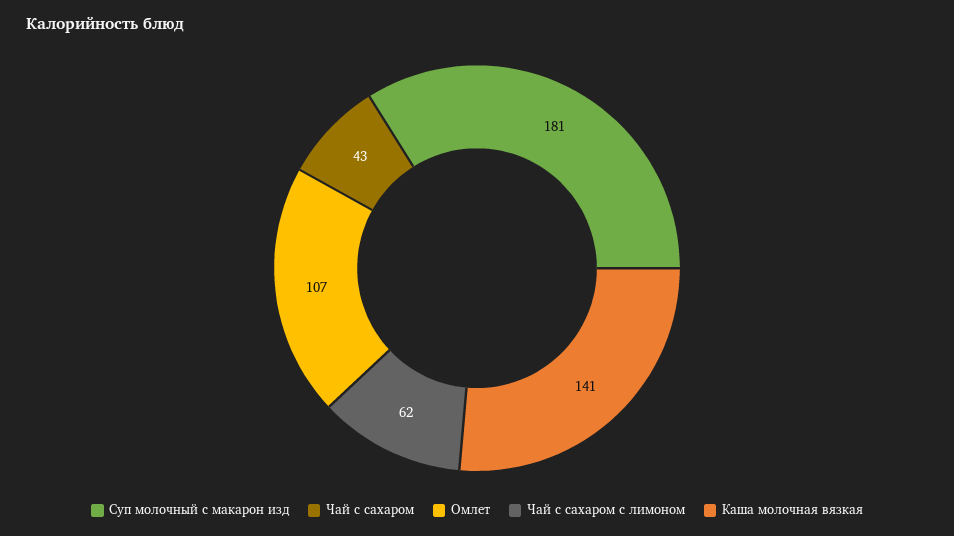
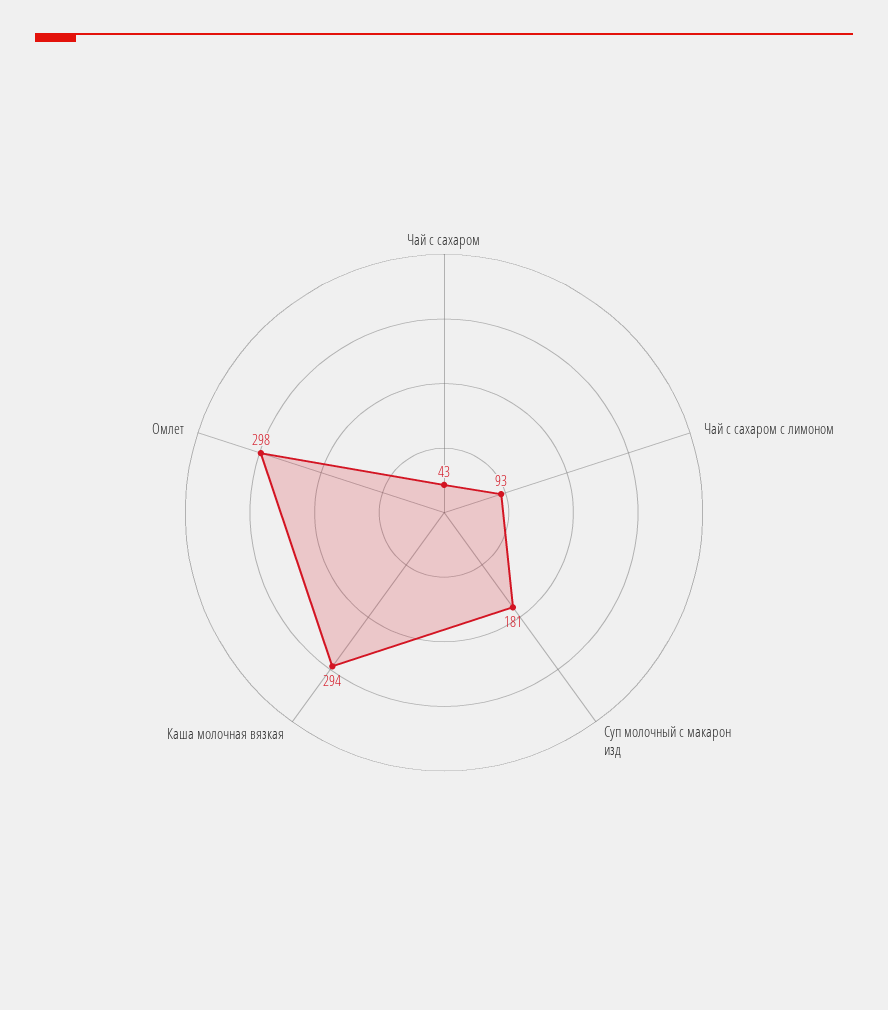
  {
    "Суп молочный с макарон изд": 181,
    "Чай с сахаром": 43,
-   "Омлет": 107,
+   "Омлет": 298,
-   "Чай с сахаром с лимоном": 62,
+   "Чай с сахаром с лимоном": 93,
-   "Каша молочная вязкая": 141
+   "Каша молочная вязкая": 294
  }

